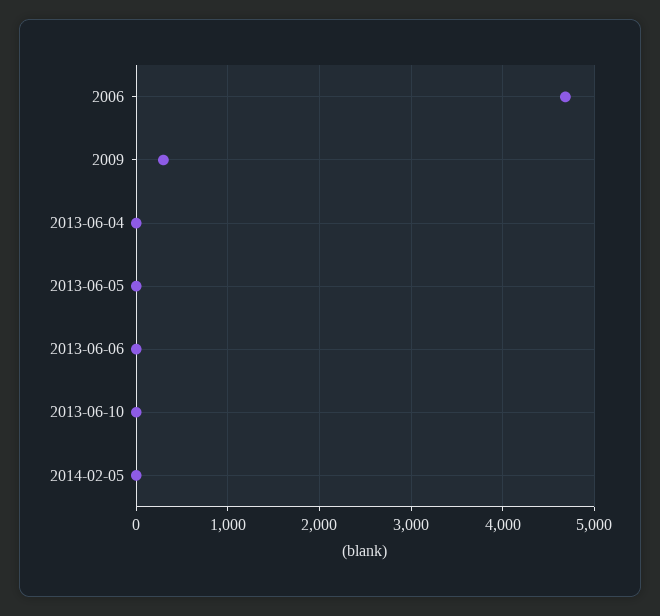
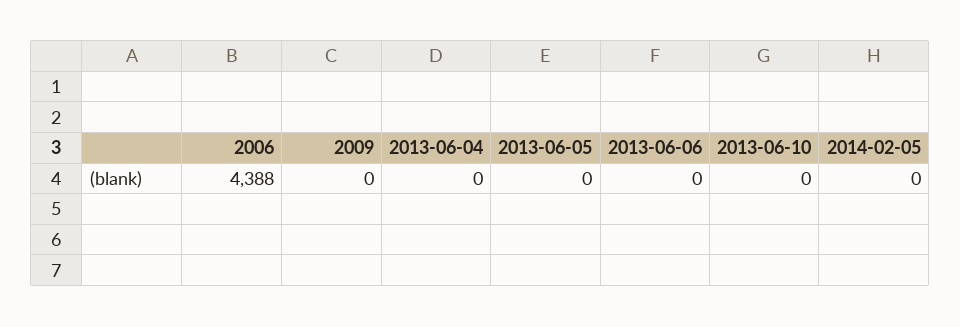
  {
-   "2006": 4700,
+   "2006": 4388,
-   "2009": 300,
+   "2009": 0,
    "2013-06-04": 0,
    "2013-06-05": 0,
    "2013-06-06": 0,
    "2013-06-10": 0,
    "2014-02-05": 0
  }

